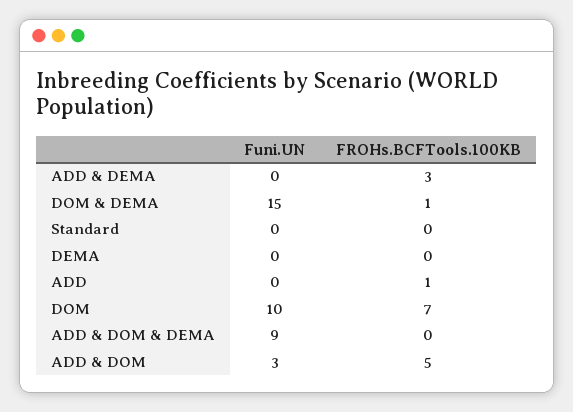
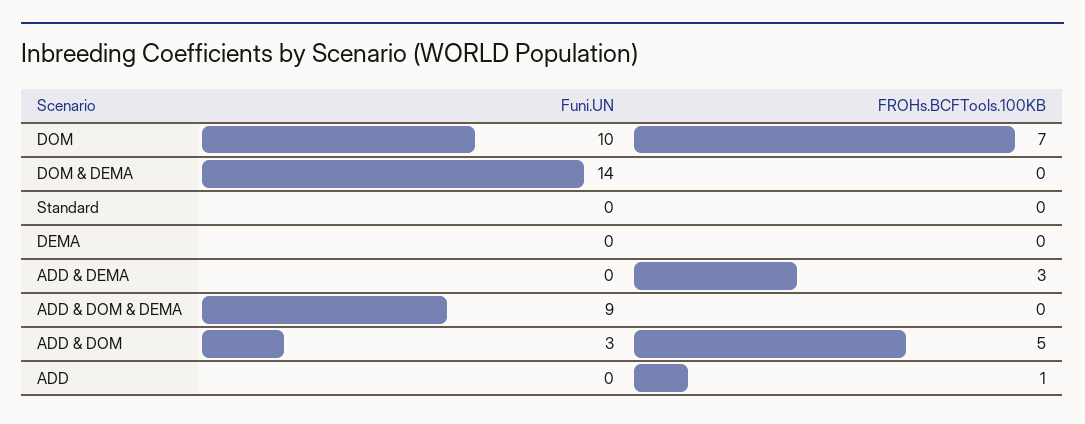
  {
    "Funi.UN": {
      "ADD & DEMA": 0,
-     "DOM & DEMA": 15,
+     "DOM & DEMA": 14,
      "Standard": 0,
      "DEMA": 0,
      "ADD": 0,
      "DOM": 10,
      "ADD & DOM & DEMA": 9,
      "ADD & DOM": 3
    },
    "FROHs.BCFTools.100KB": {
      "ADD & DEMA": 3,
-     "DOM & DEMA": 1,
+     "DOM & DEMA": 0,
      "Standard": 0,
      "DEMA": 0,
      "ADD": 1,
      "DOM": 7,
      "ADD & DOM & DEMA": 0,
      "ADD & DOM": 5
    }
  }

